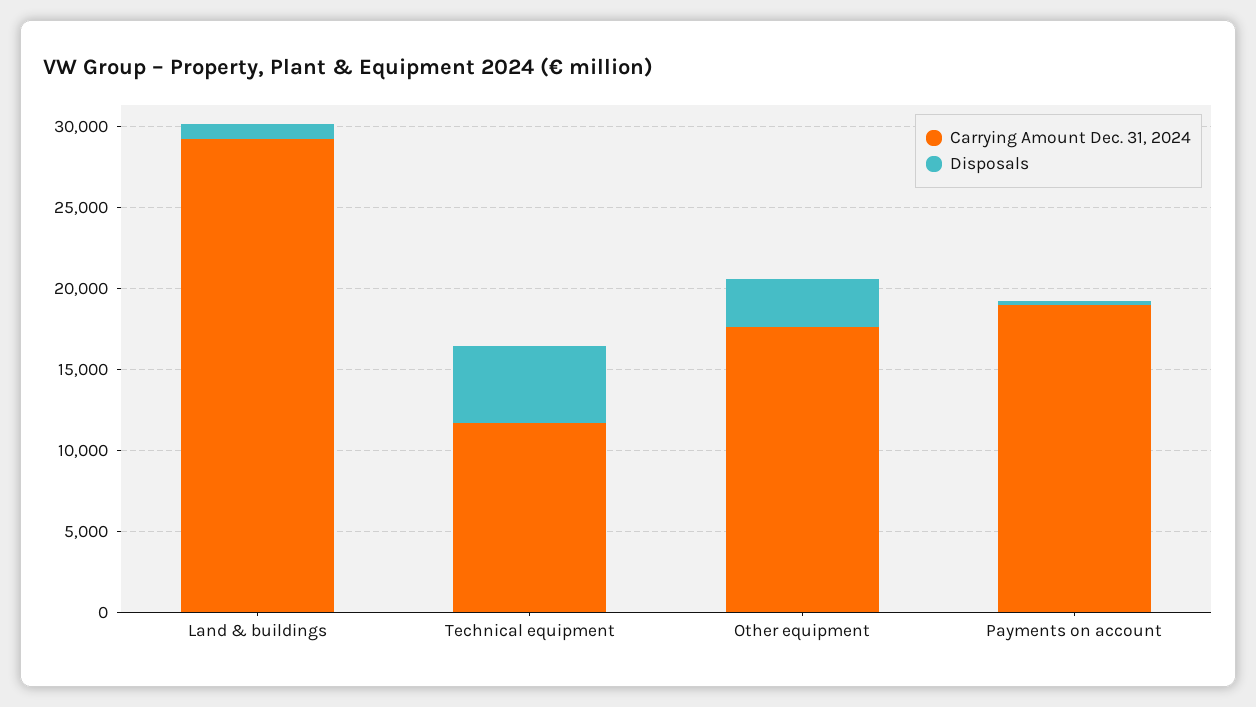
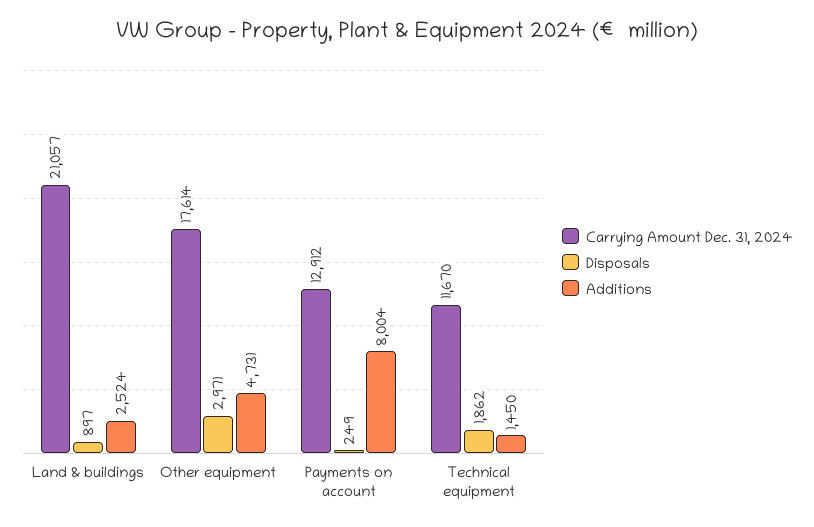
  {
    "Carrying Amount Dec. 31, 2024": {
-     "Land & buildings": 29000,
+     "Land & buildings": 21057,
      "Technical equipment": 11670,
      "Other equipment": 17614,
-     "Payments on account": 19000
+     "Payments on account": 12912
    },
    "Disposals": {
      "Land & buildings": 897,
-     "Technical equipment": 5000,
+     "Technical equipment": 1862,
      "Other equipment": 2971,
      "Payments on account": 249
-   }
+   },
+   "Additions": {
+     "Land & buildings": 2524,
+     "Other equipment": 4731,
+     "Payments on account": 8004,
+     "Technical equipment": 1450
+   }
  }

